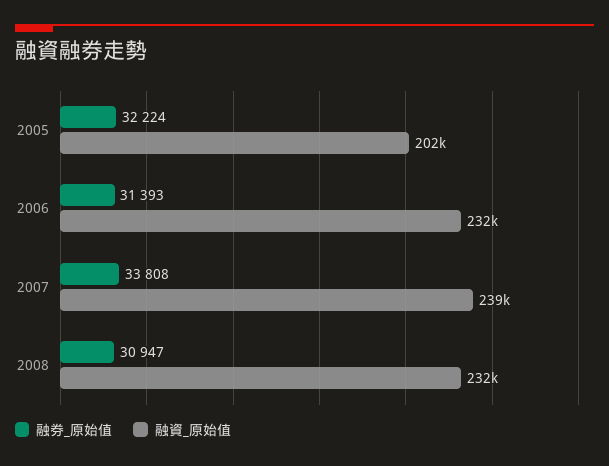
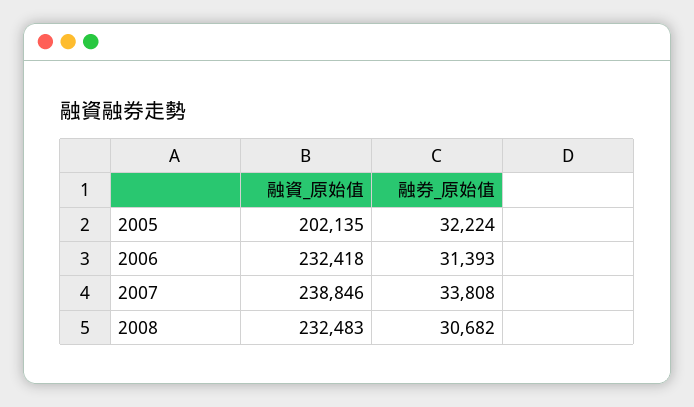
  {
    "融券_原始值": {
      "2005": 32224,
      "2006": 31393,
      "2007": 33808,
-     "2008": 30947
+     "2008": 30682
    },
    "融資_原始值": {
      "2005": 202135,
      "2006": 232418,
      "2007": 238846,
      "2008": 232483
    }
  }

